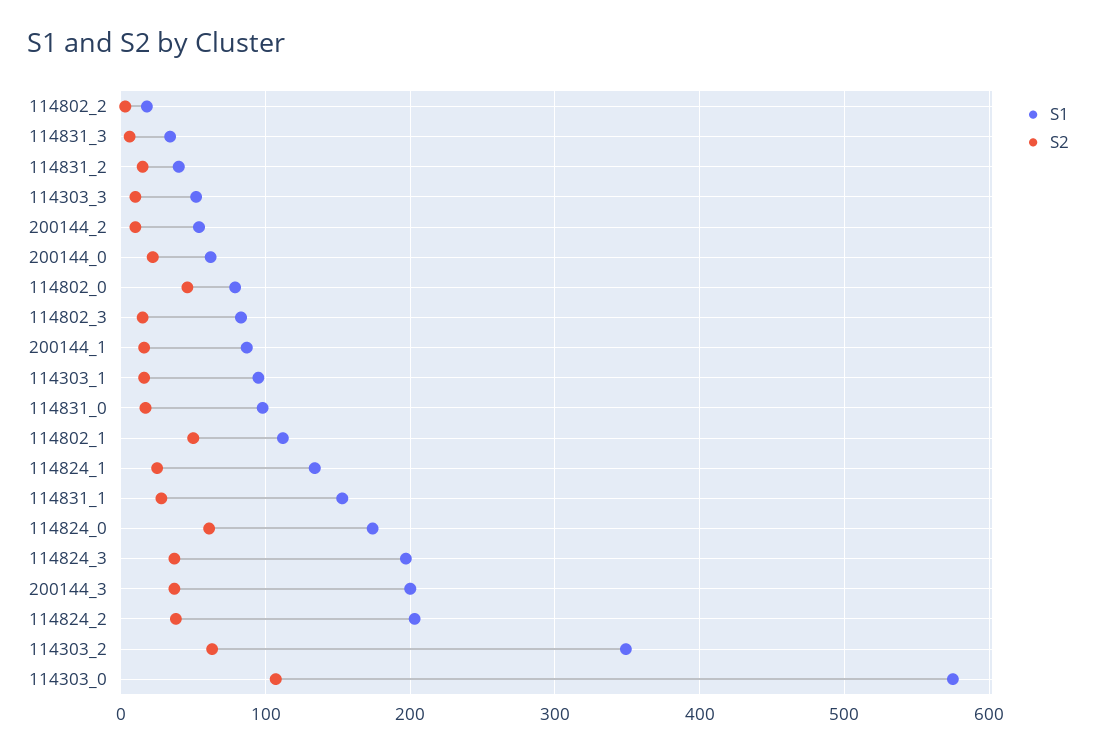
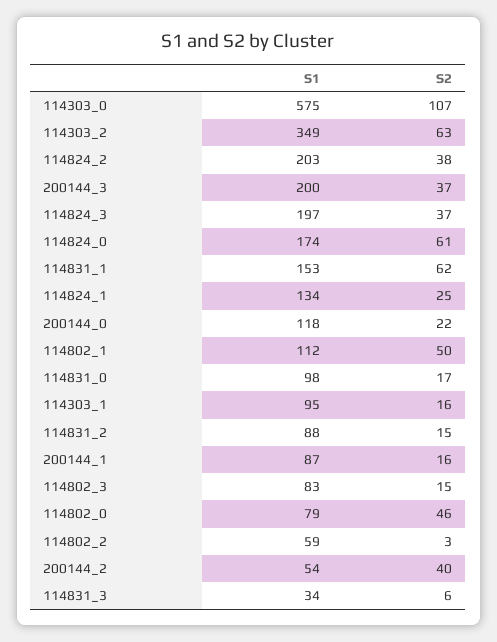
  {
    "S1": {
-     "114802_2": 20,
+     "114802_2": 59,
      "114831_3": 34,
-     "114831_2": 40,
+     "114831_2": 88,
-     "114303_3": 50,
      "200144_2": 54,
-     "200144_0": 60,
+     "200144_0": 118,
      "114802_0": 79,
      "114802_3": 83,
      "200144_1": 87,
      "114303_1": 95,
      "114831_0": 98,
      "114802_1": 112,
      "114824_1": 134,
      "114831_1": 153,
      "114824_0": 174,
      "114824_3": 197,
      "200144_3": 200,
      "114824_2": 203,
      "114303_2": 349,
      "114303_0": 575
    },
    "S2": {
      "114802_2": 3,
      "114831_3": 6,
      "114831_2": 15,
-     "114303_3": 10,
-     "200144_2": 10,
+     "200144_2": 40,
      "200144_0": 22,
      "114802_0": 46,
      "114802_3": 15,
      "200144_1": 16,
      "114303_1": 16,
      "114831_0": 17,
      "114802_1": 50,
      "114824_1": 25,
-     "114831_1": 30,
+     "114831_1": 62,
      "114824_0": 61,
      "114824_3": 37,
      "200144_3": 37,
      "114824_2": 38,
      "114303_2": 63,
      "114303_0": 107
    }
  }

